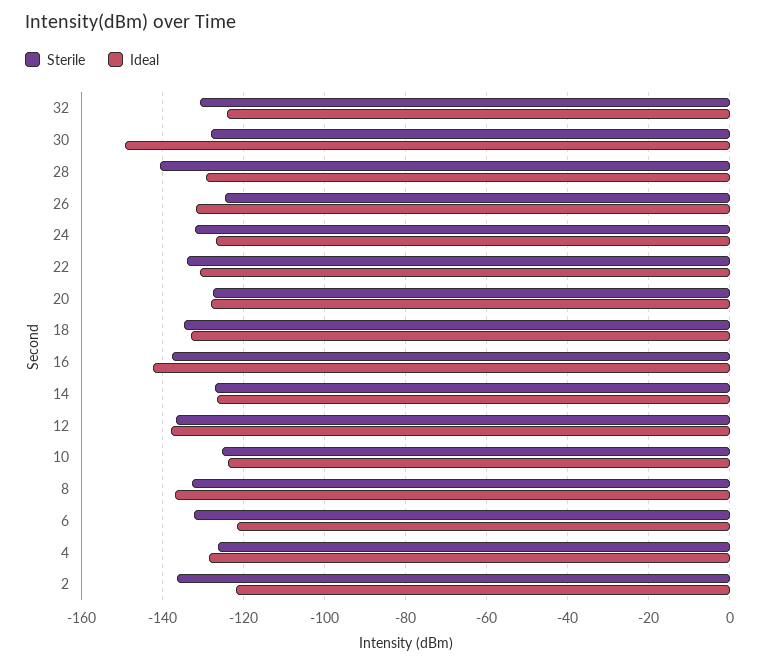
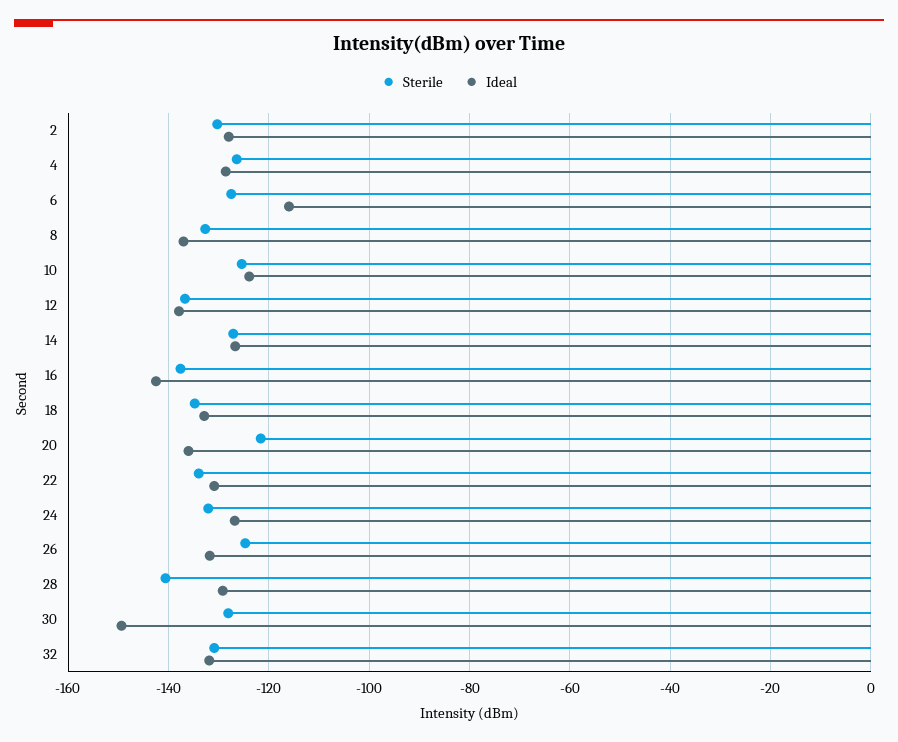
  {
    "Sterile": {
      "32": -130,
      "30": -128,
      "28": -140,
      "26": -124,
      "24": -132,
      "22": -134,
-     "20": -128,
+     "20": -122,
      "18": -134,
      "16": -138,
      "14": -128,
      "12": -136,
      "10": -126,
      "8": -132,
-     "6": -132,
+     "6": -128,
      "4": -126,
-     "2": -136
+     "2": -130
    },
    "Ideal": {
-     "32": -124,
+     "32": -132,
      "30": -150,
      "28": -130,
      "26": -132,
      "24": -126,
      "22": -130,
-     "20": -128,
+     "20": -136,
      "18": -132,
      "16": -142,
      "14": -126,
      "12": -138,
      "10": -124,
      "8": -138,
-     "6": -122,
+     "6": -116,
      "4": -128,
-     "2": -122
+     "2": -128
    }
  }

